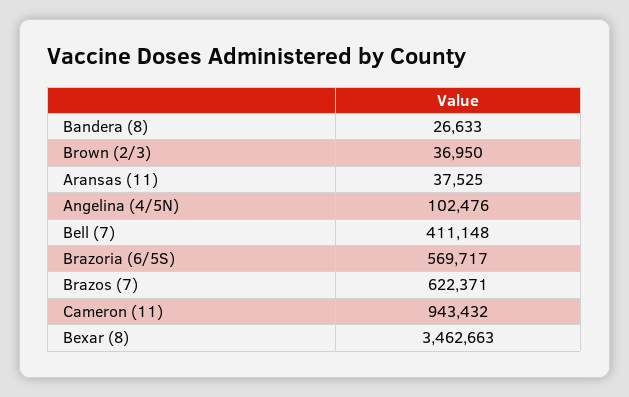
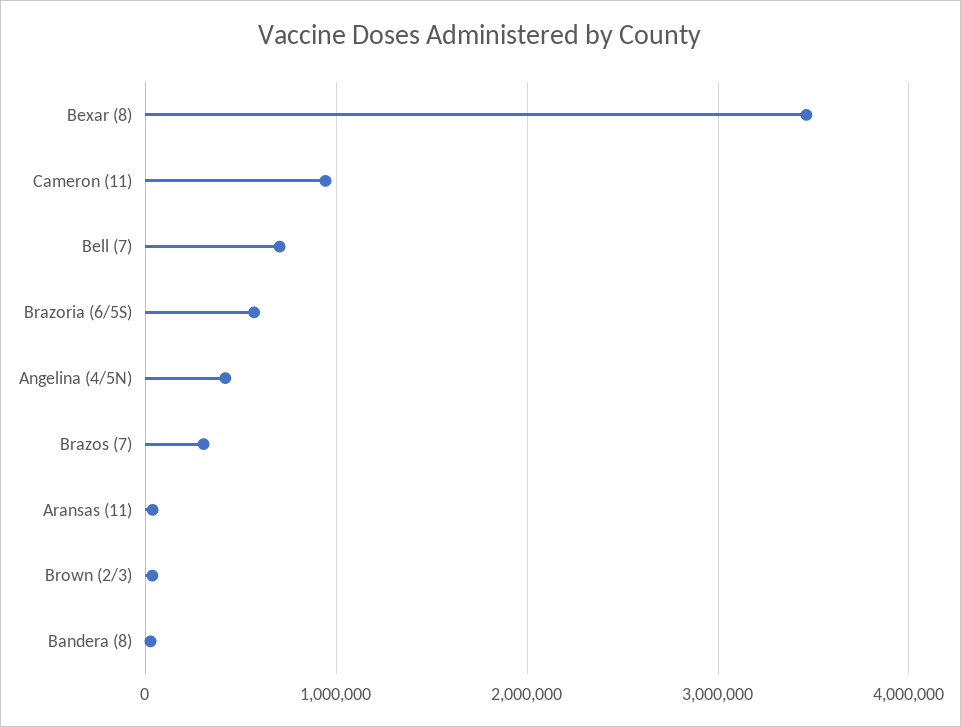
  {
    "Bandera (8)": 26633,
    "Brown (2/3)": 36950,
    "Aransas (11)": 37525,
-   "Angelina (4/5N)": 102476,
+   "Angelina (4/5N)": 400000,
-   "Bell (7)": 411148,
+   "Bell (7)": 700000,
    "Brazoria (6/5S)": 569717,
-   "Brazos (7)": 622371,
+   "Brazos (7)": 300000,
    "Cameron (11)": 943432,
    "Bexar (8)": 3462663
  }

